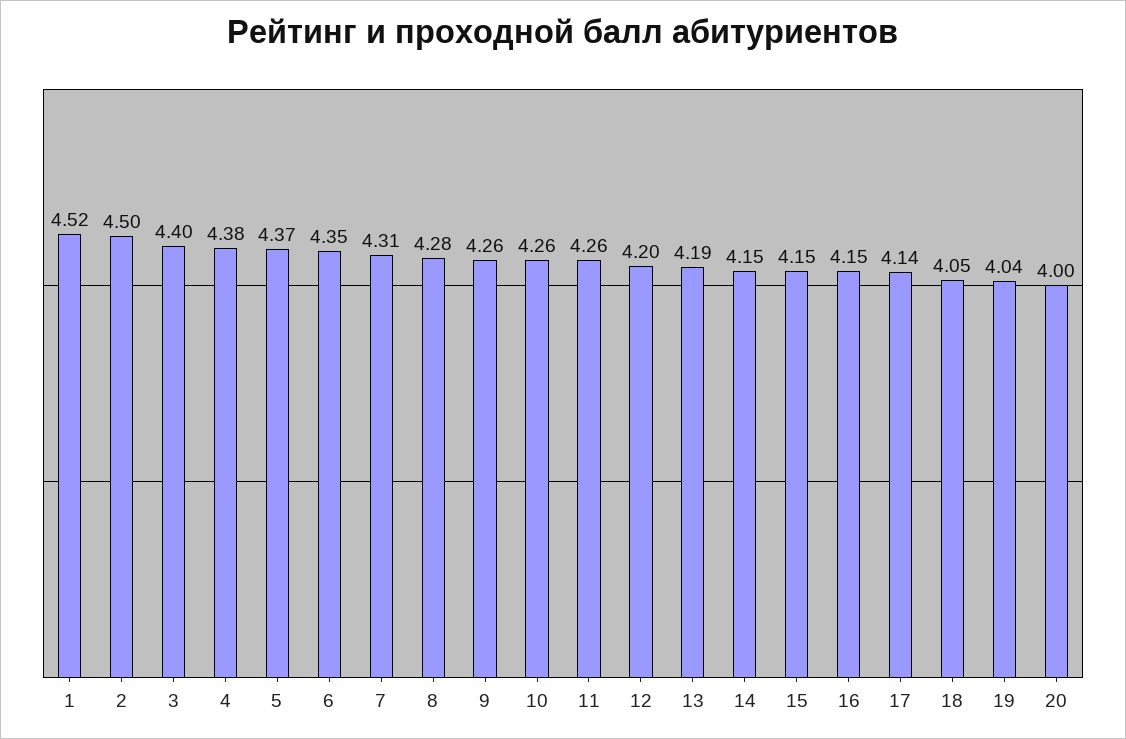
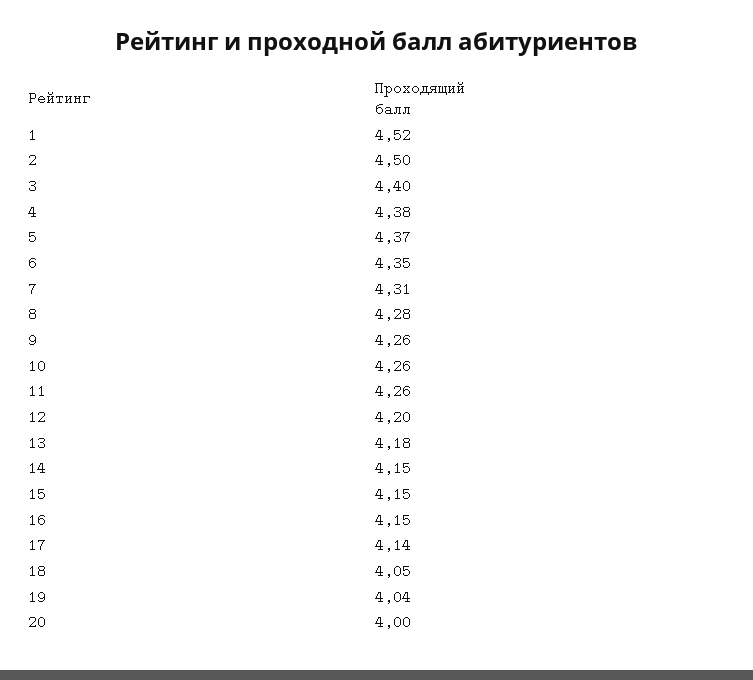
  {
    "1": 4.52,
    "2": 4.5,
    "3": 4.4,
    "4": 4.38,
    "5": 4.37,
    "6": 4.35,
    "7": 4.31,
    "8": 4.28,
    "9": 4.26,
    "10": 4.26,
    "11": 4.26,
    "12": 4.2,
-   "13": 4.19,
+   "13": 4.18,
    "14": 4.15,
    "15": 4.15,
    "16": 4.15,
    "17": 4.14,
    "18": 4.05,
    "19": 4.04,
    "20": 4
  }

